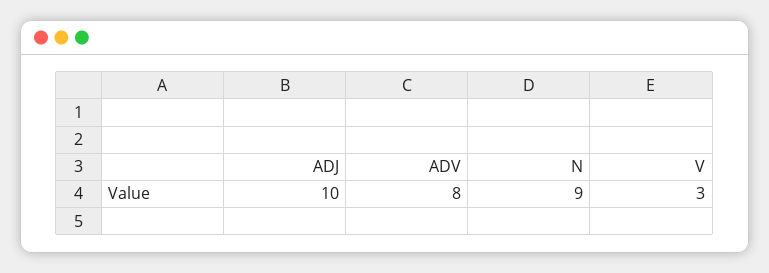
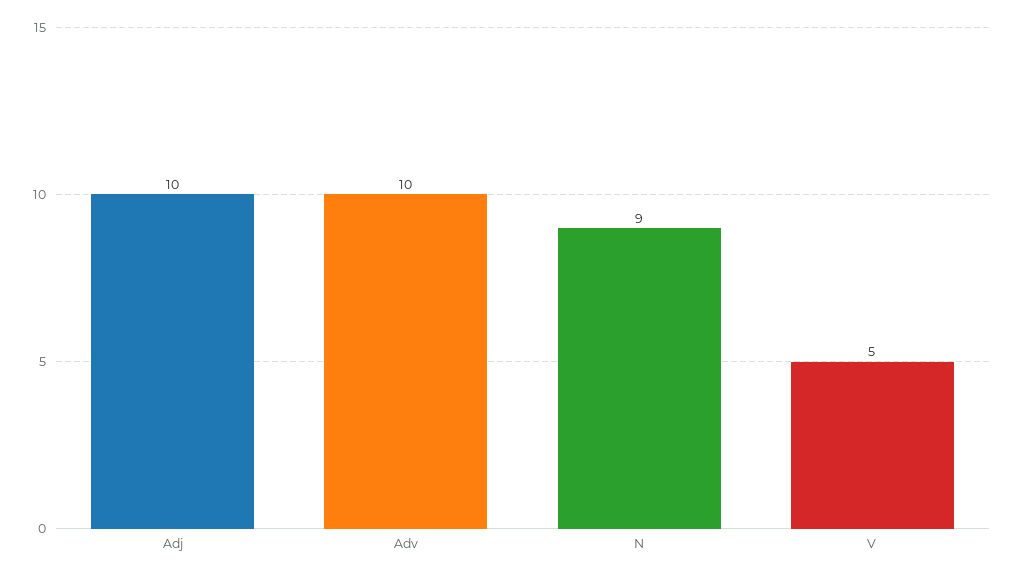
  {
    "ADJ": 10,
-   "ADV": 8,
+   "ADV": 10,
    "N": 9,
-   "V": 3
+   "V": 5
  }

